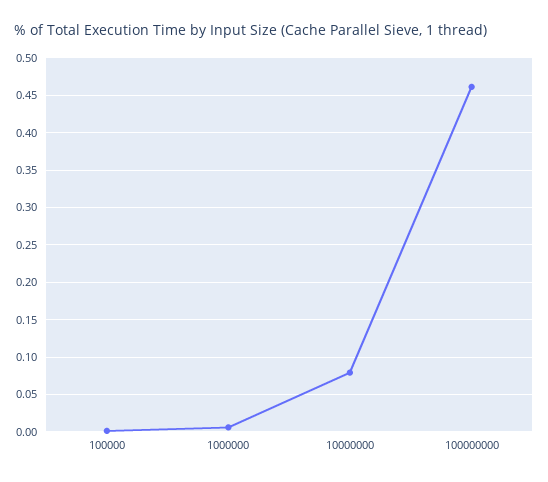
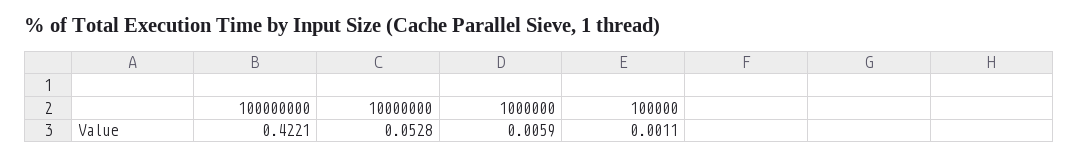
  {
    "100000": 0.0011,
    "1000000": 0.0059,
-   "10000000": 0.08,
+   "10000000": 0.0528,
-   "100000000": 0.46
+   "100000000": 0.4221
  }

